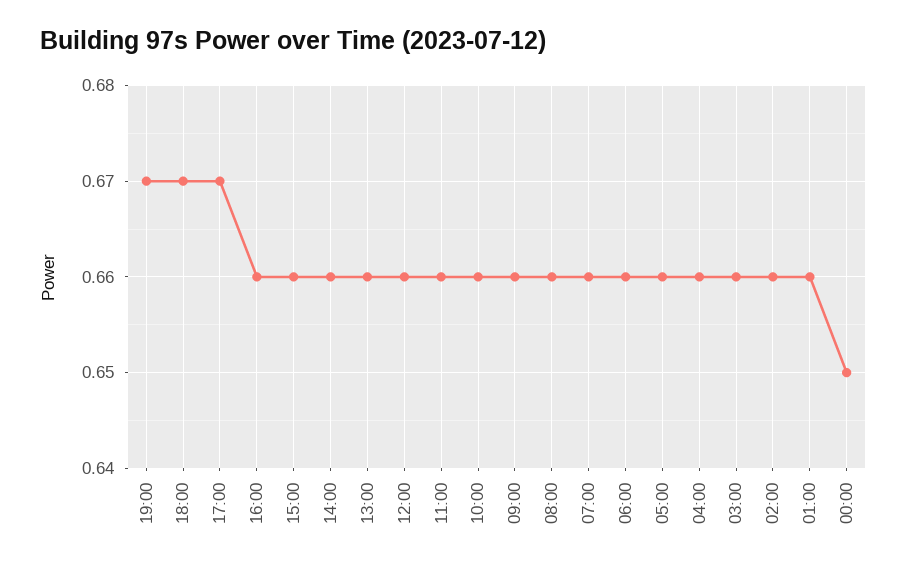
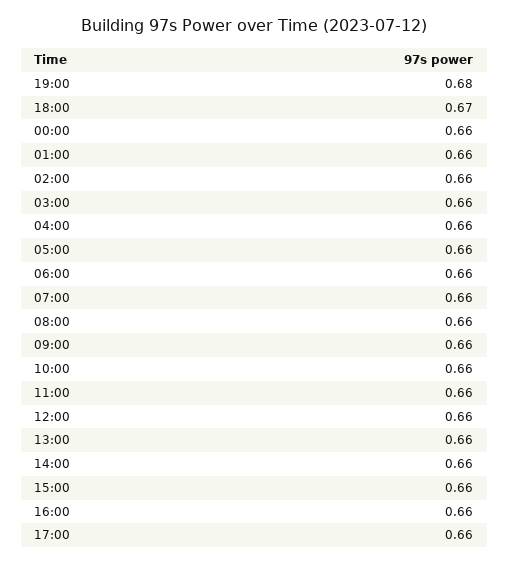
  {
-   "19:00": 0.67,
+   "19:00": 0.68,
    "18:00": 0.67,
-   "17:00": 0.67,
+   "17:00": 0.66,
    "16:00": 0.66,
    "15:00": 0.66,
    "14:00": 0.66,
    "13:00": 0.66,
    "12:00": 0.66,
    "11:00": 0.66,
    "10:00": 0.66,
    "09:00": 0.66,
    "08:00": 0.66,
    "07:00": 0.66,
    "06:00": 0.66,
    "05:00": 0.66,
    "04:00": 0.66,
    "03:00": 0.66,
    "02:00": 0.66,
    "01:00": 0.66,
-   "00:00": 0.65
+   "00:00": 0.66
  }

